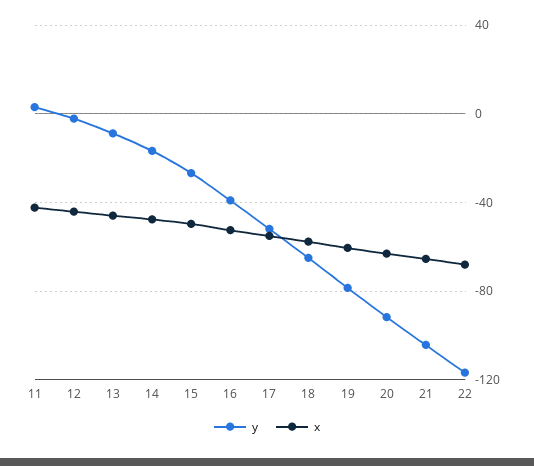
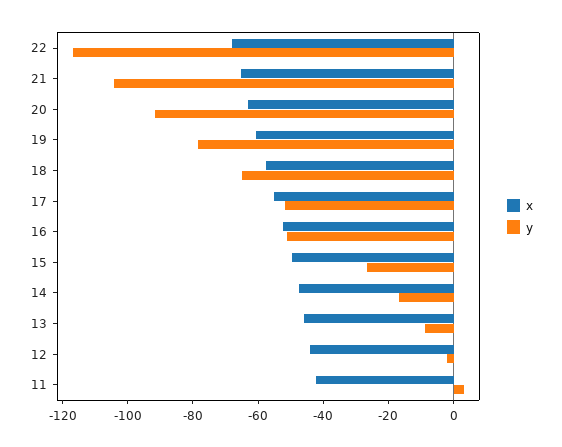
  {
    "y": {
      "11": 5,
      "12": 0,
      "13": -10,
      "14": -15,
      "15": -25,
-     "16": -40,
+     "16": -50,
      "17": -50,
      "18": -65,
      "19": -80,
      "20": -90,
      "21": -105,
      "22": -115
    },
    "x": {
      "11": -40,
      "12": -45,
      "13": -45,
      "14": -50,
      "15": -50,
      "16": -55,
      "17": -55,
      "18": -60,
      "19": -60,
      "20": -65,
      "21": -65,
      "22": -70
    }
  }

